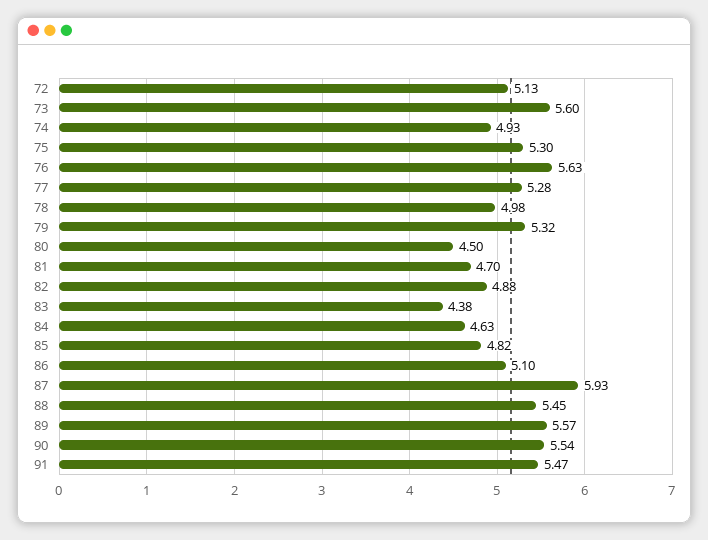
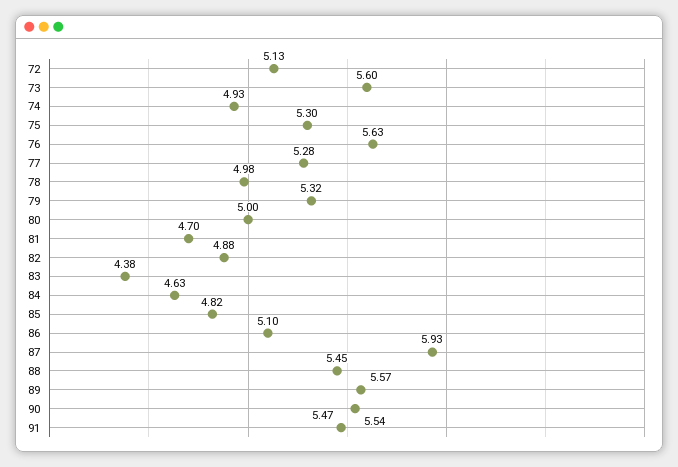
  {
    "72": 5.13,
    "73": 5.6,
    "74": 4.93,
    "75": 5.3,
    "76": 5.63,
    "77": 5.28,
    "78": 4.98,
    "79": 5.32,
-   "80": 4.5,
+   "80": 5,
    "81": 4.7,
    "82": 4.88,
    "83": 4.38,
    "84": 4.63,
    "85": 4.82,
    "86": 5.1,
    "87": 5.93,
    "88": 5.45,
    "89": 5.57,
    "90": 5.54,
    "91": 5.47
  }

